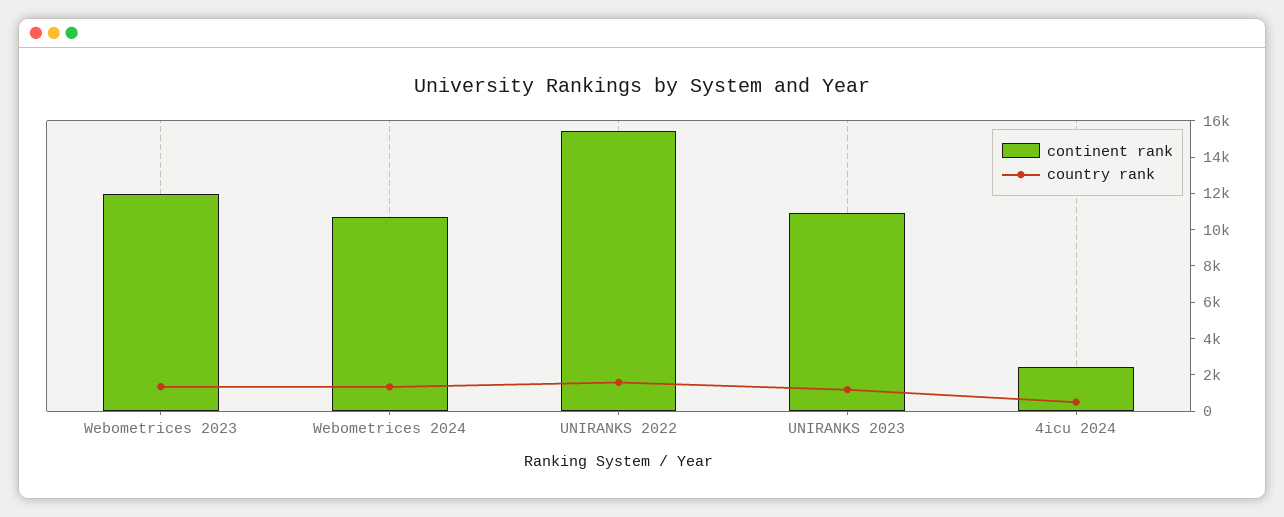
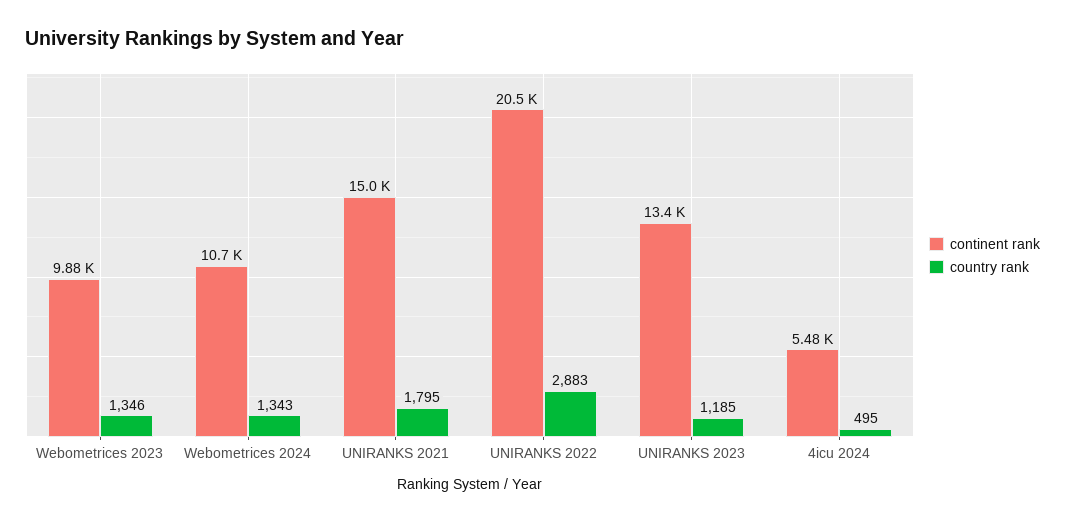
  {
    "continent rank": {
-     "Webometrices 2023": 12000,
+     "Webometrices 2023": 9880,
      "Webometrices 2024": 10700,
-     "UNIRANKS 2022": 15500,
+     "UNIRANKS 2022": 20500,
-     "UNIRANKS 2023": 11000,
+     "UNIRANKS 2023": 13400,
-     "4icu 2024": 2500
+     "4icu 2024": 5480,
+     "UNIRANKS 2021": 15000
    },
    "country rank": {
      "Webometrices 2023": 1346,
      "Webometrices 2024": 1343,
-     "UNIRANKS 2022": 1500,
+     "UNIRANKS 2022": 2883,
      "UNIRANKS 2023": 1185,
-     "4icu 2024": 495
+     "4icu 2024": 495,
+     "UNIRANKS 2021": 1795
    }
  }

